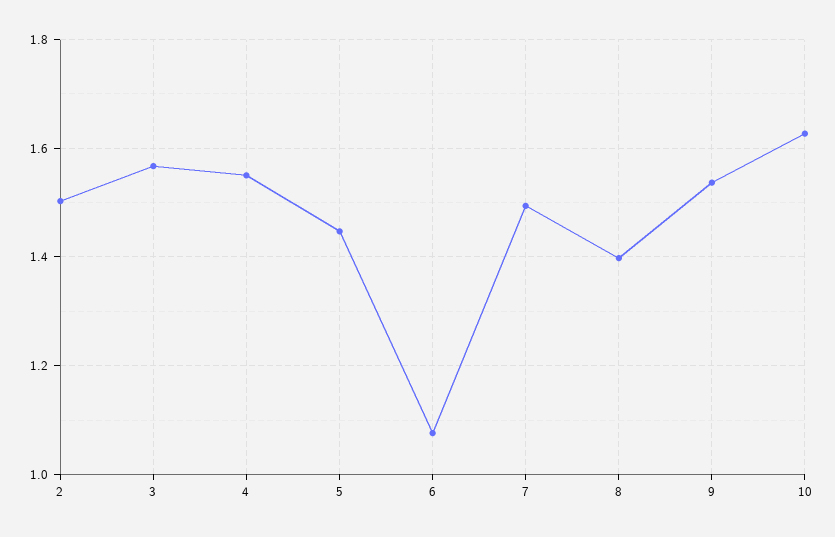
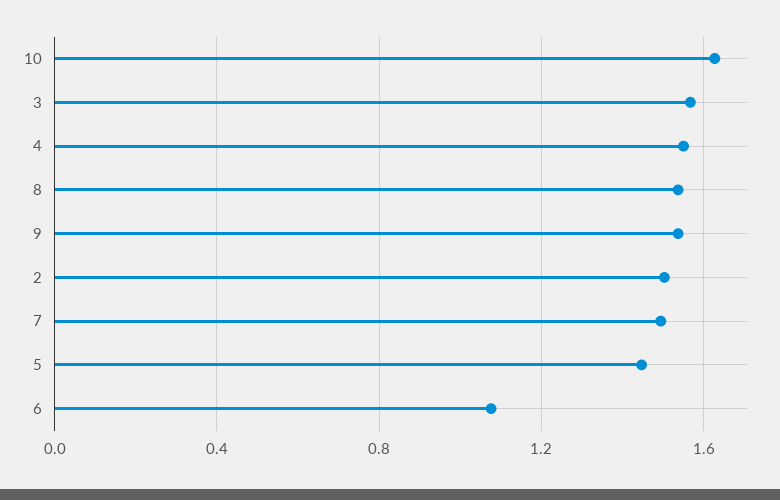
  {
    "2": 1.5,
    "3": 1.56,
    "4": 1.56,
    "5": 1.44,
    "6": 1.08,
    "7": 1.5,
-   "8": 1.4,
+   "8": 1.55,
    "9": 1.54,
    "10": 1.62
  }

